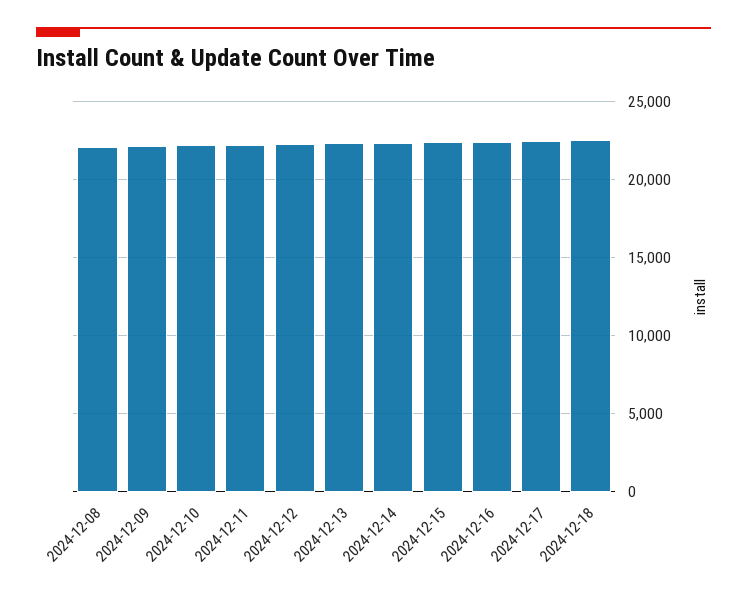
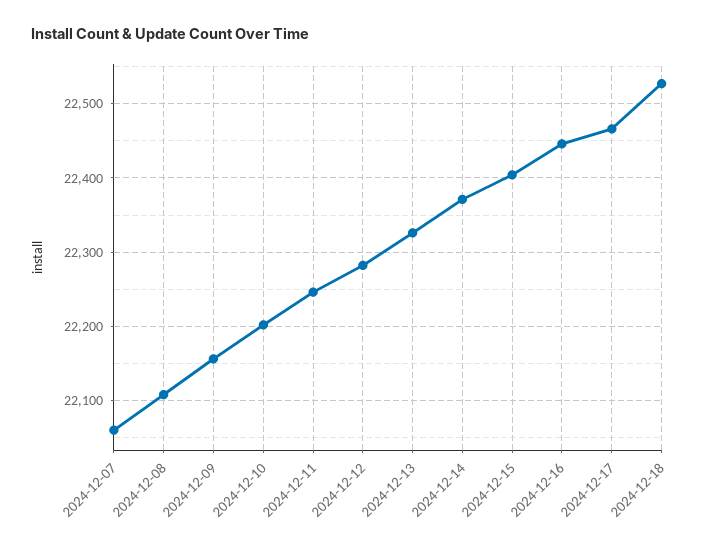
  {
    "2024-12-08": 22110,
    "2024-12-09": 22160,
    "2024-12-10": 22200,
    "2024-12-11": 22250,
    "2024-12-12": 22280,
    "2024-12-13": 22330,
    "2024-12-14": 22370,
    "2024-12-15": 22400,
    "2024-12-16": 22450,
    "2024-12-17": 22470,
-   "2024-12-18": 22530
+   "2024-12-18": 22530,
+   "2024-12-07": 22060
  }

